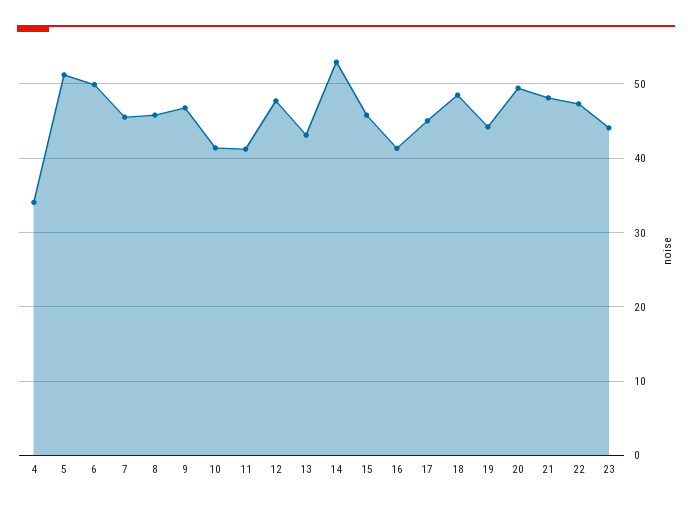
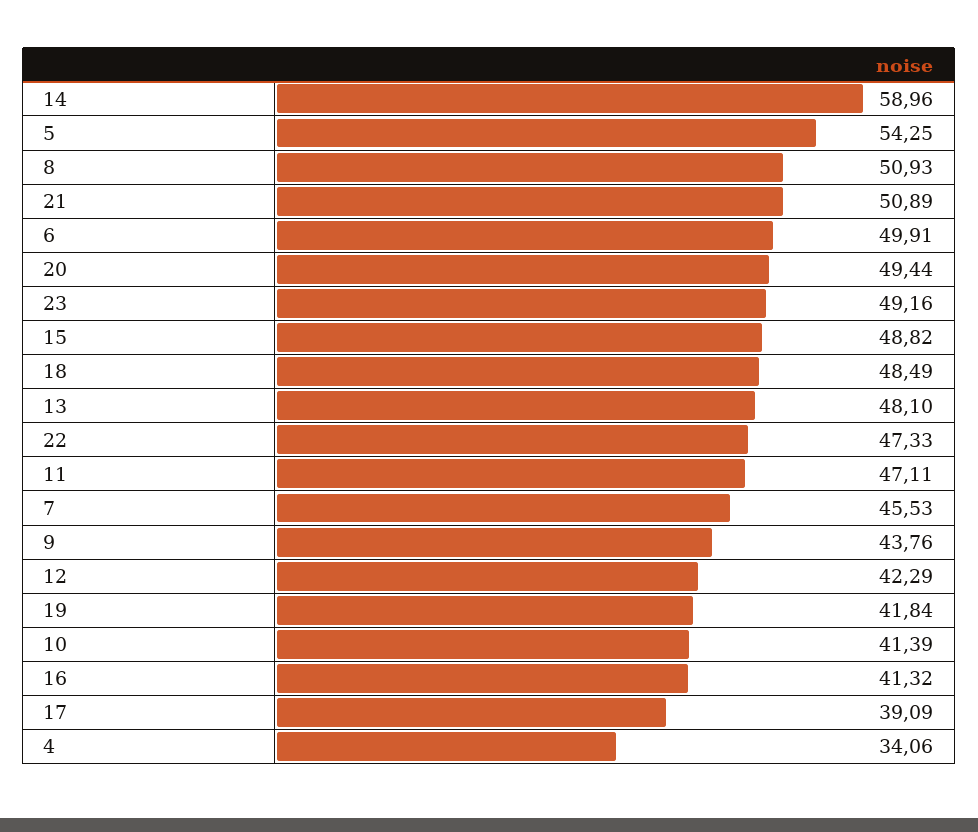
  {
    "4": 34.06,
-   "5": 51,
+   "5": 54.25,
    "6": 49.91,
    "7": 45.53,
-   "8": 46,
+   "8": 50.93,
-   "9": 47,
+   "9": 43.76,
    "10": 41.39,
-   "11": 41,
+   "11": 47.11,
-   "12": 48,
+   "12": 42.29,
-   "13": 43,
+   "13": 48.1,
-   "14": 53,
+   "14": 58.96,
-   "15": 46,
+   "15": 48.82,
    "16": 41.32,
-   "17": 45,
+   "17": 39.09,
    "18": 48.49,
-   "19": 44,
+   "19": 41.84,
    "20": 49.44,
-   "21": 48,
+   "21": 50.89,
    "22": 47.33,
-   "23": 44
+   "23": 49.16
  }

